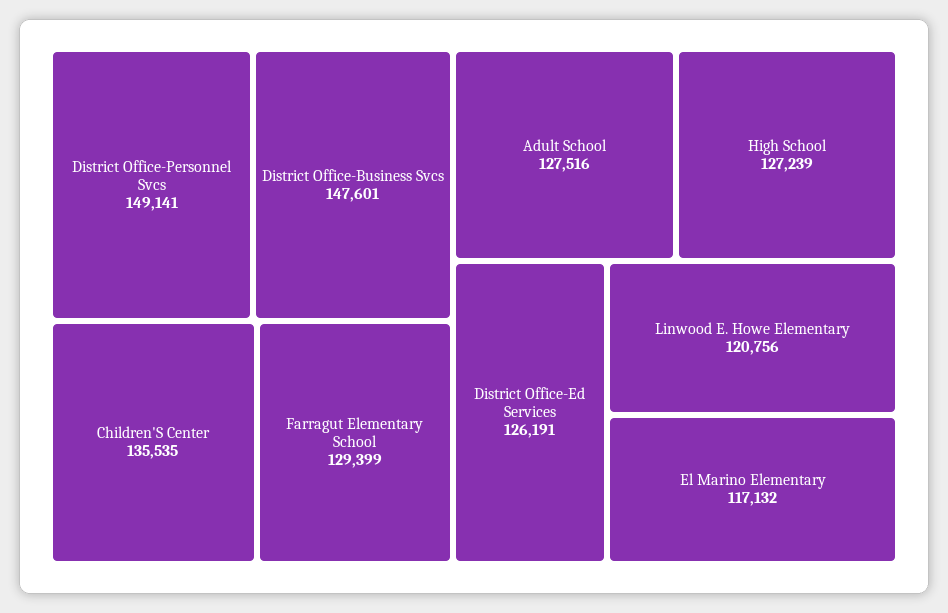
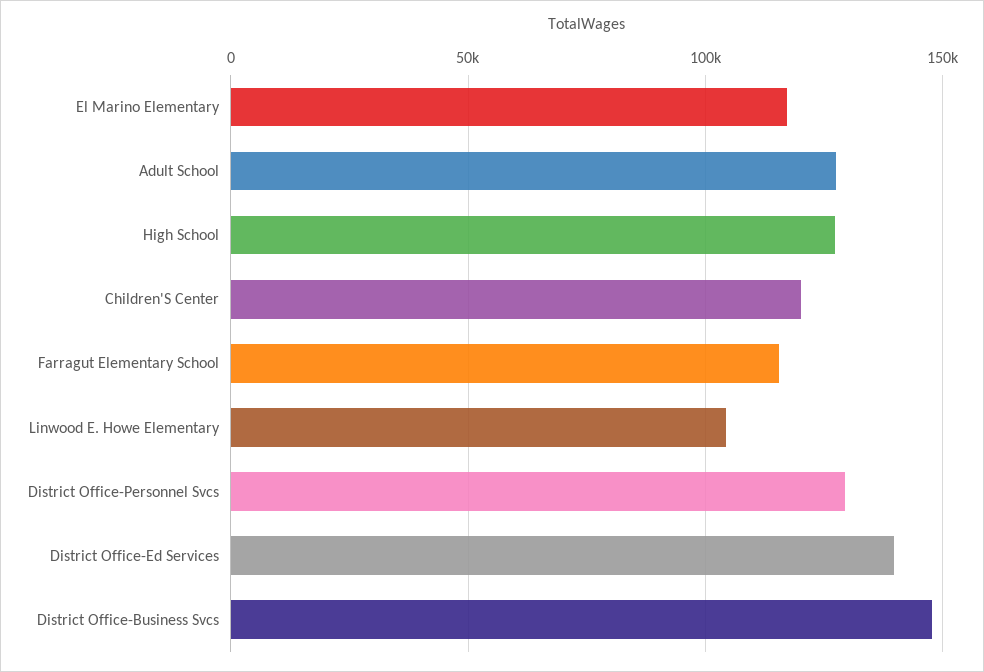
  {
-   "District Office-Personnel Svcs": 149141,
+   "District Office-Personnel Svcs": 130000,
    "District Office-Business Svcs": 147601,
-   "Children'S Center": 135535,
+   "Children'S Center": 120000,
-   "Farragut Elementary School": 129399,
+   "Farragut Elementary School": 115000,
    "Adult School": 127516,
    "High School": 127239,
-   "District Office-Ed Services": 126191,
+   "District Office-Ed Services": 140000,
-   "Linwood E. Howe Elementary": 120756,
+   "Linwood E. Howe Elementary": 105000,
    "El Marino Elementary": 117132
  }

